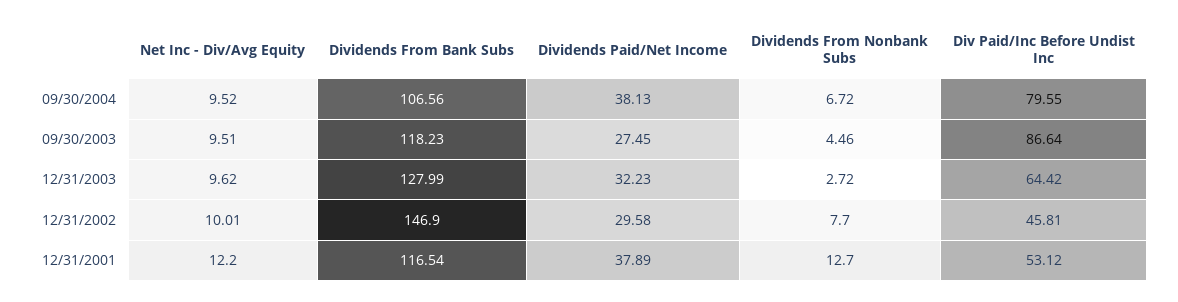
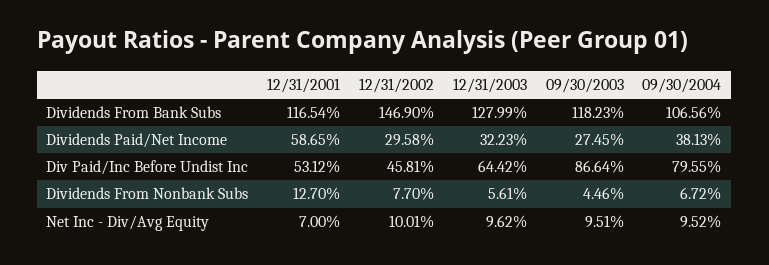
  {
    "Net Inc - Div/Avg Equity": {
      "09/30/2004": 9.52,
      "09/30/2003": 9.51,
      "12/31/2003": 9.62,
      "12/31/2002": 10.01,
-     "12/31/2001": 12.2
+     "12/31/2001": 7
    },
    "Dividends From Bank Subs": {
      "09/30/2004": 106.56,
      "09/30/2003": 118.23,
      "12/31/2003": 127.99,
      "12/31/2002": 146.9,
      "12/31/2001": 116.54
    },
    "Dividends Paid/Net Income": {
      "09/30/2004": 38.13,
      "09/30/2003": 27.45,
      "12/31/2003": 32.23,
      "12/31/2002": 29.58,
-     "12/31/2001": 37.89
+     "12/31/2001": 58.65
    },
    "Dividends From Nonbank Subs": {
      "09/30/2004": 6.72,
      "09/30/2003": 4.46,
-     "12/31/2003": 2.72,
+     "12/31/2003": 5.61,
      "12/31/2002": 7.7,
      "12/31/2001": 12.7
    },
    "Div Paid/Inc Before Undist Inc": {
      "09/30/2004": 79.55,
      "09/30/2003": 86.64,
      "12/31/2003": 64.42,
      "12/31/2002": 45.81,
      "12/31/2001": 53.12
    }
  }

